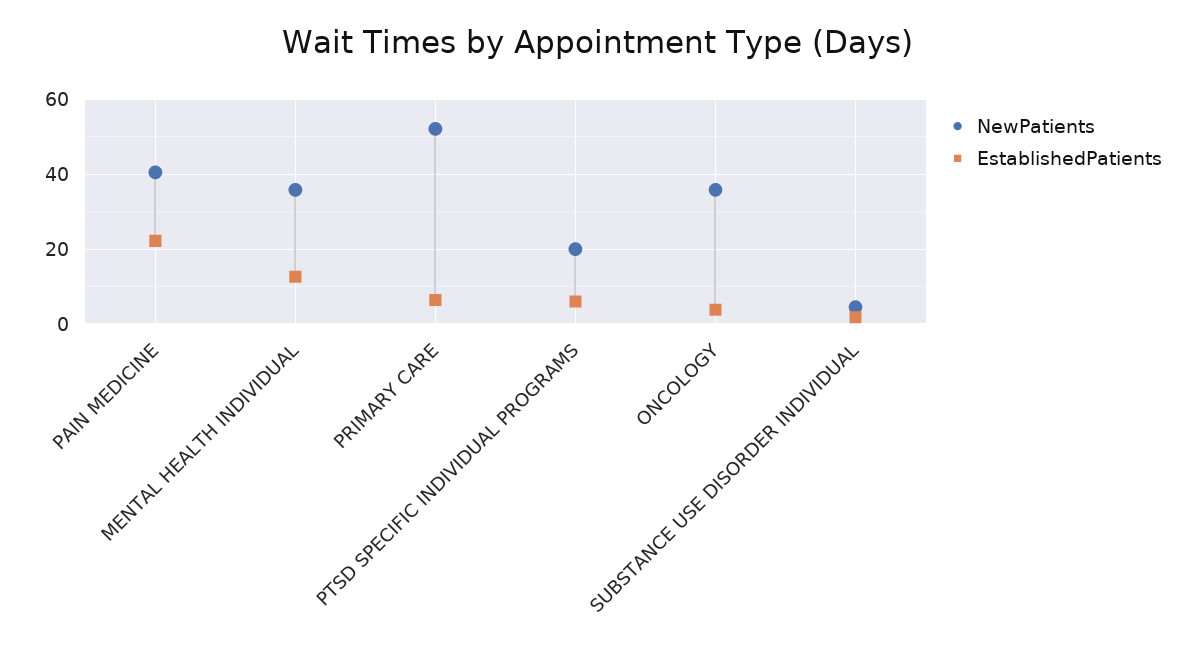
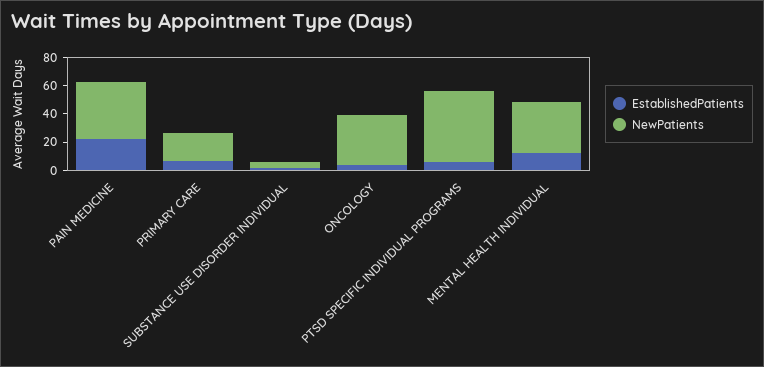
  {
    "NewPatients": {
      "PAIN MEDICINE": 40,
      "MENTAL HEALTH INDIVIDUAL": 36,
-     "PRIMARY CARE": 52,
+     "PRIMARY CARE": 20,
-     "PTSD SPECIFIC INDIVIDUAL PROGRAMS": 20,
+     "PTSD SPECIFIC INDIVIDUAL PROGRAMS": 50,
      "ONCOLOGY": 36,
      "SUBSTANCE USE DISORDER INDIVIDUAL": 4
    },
    "EstablishedPatients": {
      "PAIN MEDICINE": 22,
      "MENTAL HEALTH INDIVIDUAL": 12,
      "PRIMARY CARE": 6,
      "PTSD SPECIFIC INDIVIDUAL PROGRAMS": 6,
      "ONCOLOGY": 4,
      "SUBSTANCE USE DISORDER INDIVIDUAL": 2
    }
  }

